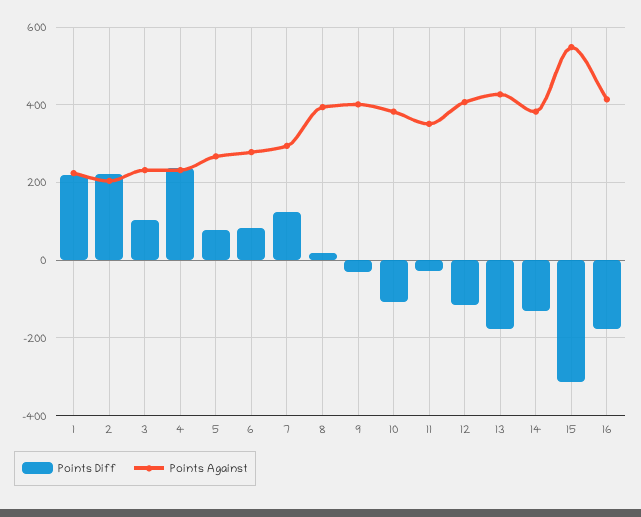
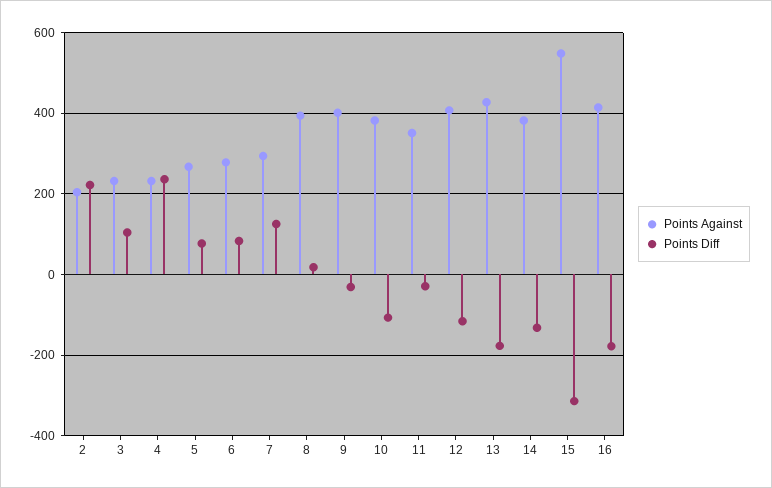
  {
    "Points Diff": {
-     "1": 220,
      "2": 220,
      "3": 100,
      "4": 240,
      "5": 80,
      "6": 80,
      "7": 120,
      "8": 20,
      "9": -40,
      "10": -100,
      "11": -20,
      "12": -120,
      "13": -180,
      "14": -140,
      "15": -320,
      "16": -180
    },
    "Points Against": {
-     "1": 220,
      "2": 200,
      "3": 240,
      "4": 240,
      "5": 260,
      "6": 280,
      "7": 300,
      "8": 400,
      "9": 400,
      "10": 380,
      "11": 360,
      "12": 400,
      "13": 420,
      "14": 380,
      "15": 540,
      "16": 420
    }
  }

